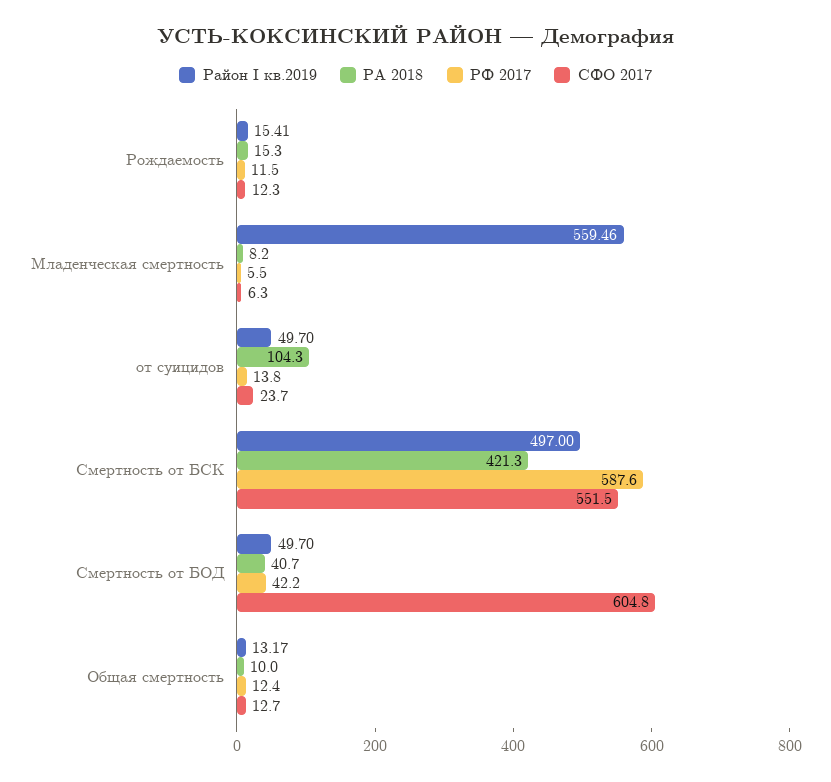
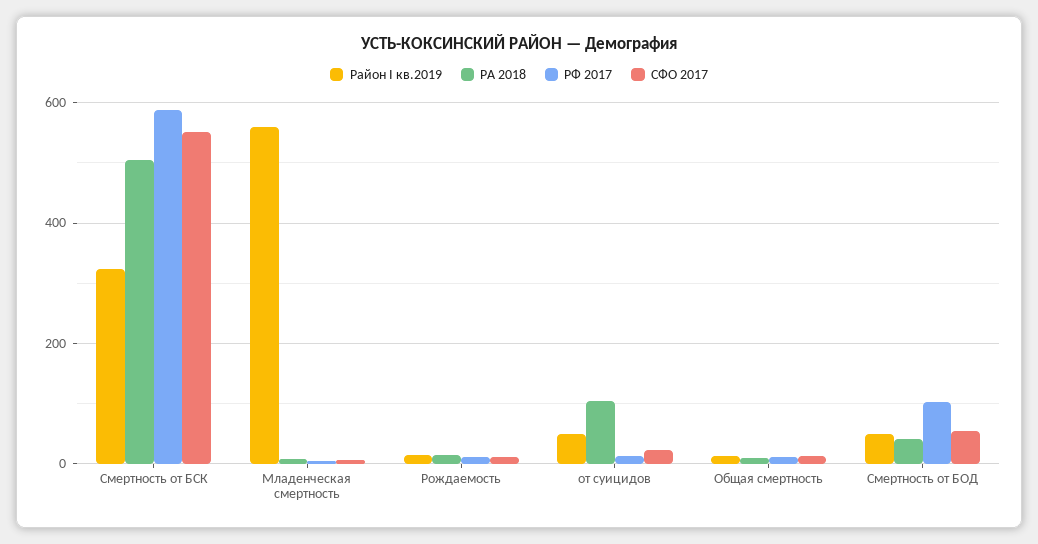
  {
    "Район I кв.2019": {
      "Рождаемость": 15.41,
      "Младенческая смертность": 559.46,
      "от суицидов": 49.7,
-     "Смертность от БСК": 497,
+     "Смертность от БСК": 320,
      "Смертность от БОД": 49.7,
      "Общая смертность": 13.17
    },
    "РА 2018": {
      "Рождаемость": 15.3,
      "Младенческая смертность": 8.2,
      "от суицидов": 104.3,
-     "Смертность от БСК": 421.3,
+     "Смертность от БСК": 500,
      "Смертность от БОД": 40.7,
      "Общая смертность": 10
    },
    "РФ 2017": {
      "Рождаемость": 11.5,
      "Младенческая смертность": 5.5,
      "от суицидов": 13.8,
      "Смертность от БСК": 587.6,
-     "Смертность от БОД": 42.2,
+     "Смертность от БОД": 100,
      "Общая смертность": 12.4
    },
    "СФО 2017": {
      "Рождаемость": 12.3,
      "Младенческая смертность": 6.3,
      "от суицидов": 23.7,
      "Смертность от БСК": 551.5,
-     "Смертность от БОД": 604.8,
+     "Смертность от БОД": 60,
      "Общая смертность": 12.7
    }
  }

